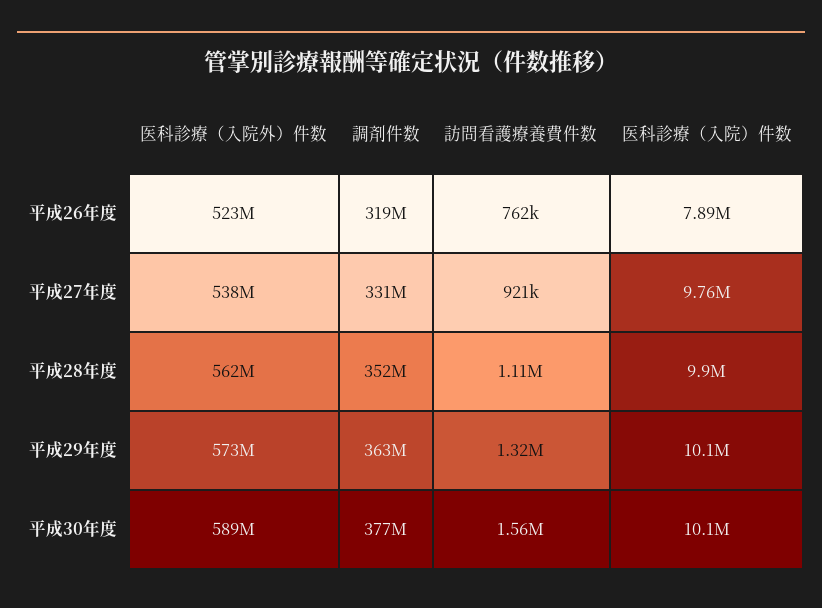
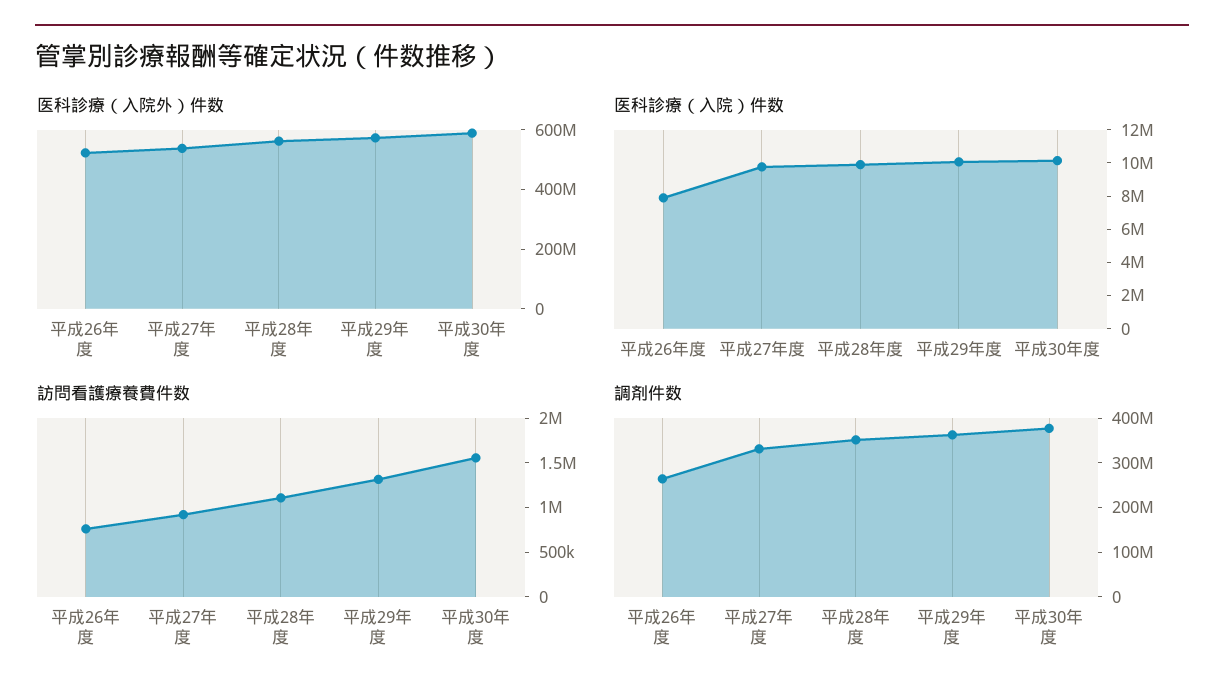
  {
    "医科診療（入院外）件数": {
      "平成26年度": 523000000,
      "平成27年度": 538000000,
      "平成28年度": 562000000,
      "平成29年度": 573000000,
      "平成30年度": 589000000
    },
    "調剤件数": {
-     "平成26年度": 319000000,
+     "平成26年度": 260000000,
      "平成27年度": 331000000,
      "平成28年度": 352000000,
      "平成29年度": 363000000,
      "平成30年度": 377000000
    },
    "訪問看護療養費件数": {
      "平成26年度": 762000,
      "平成27年度": 921000,
      "平成28年度": 1110000,
      "平成29年度": 1320000,
      "平成30年度": 1560000
    },
    "医科診療（入院）件数": {
      "平成26年度": 7890000,
      "平成27年度": 9760000,
      "平成28年度": 9900000,
      "平成29年度": 10100000,
      "平成30年度": 10100000
    }
  }

